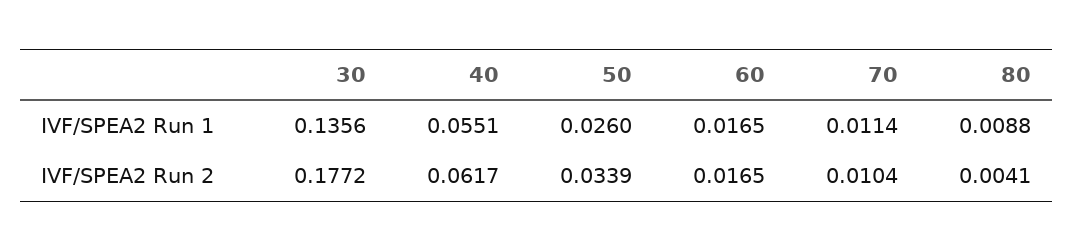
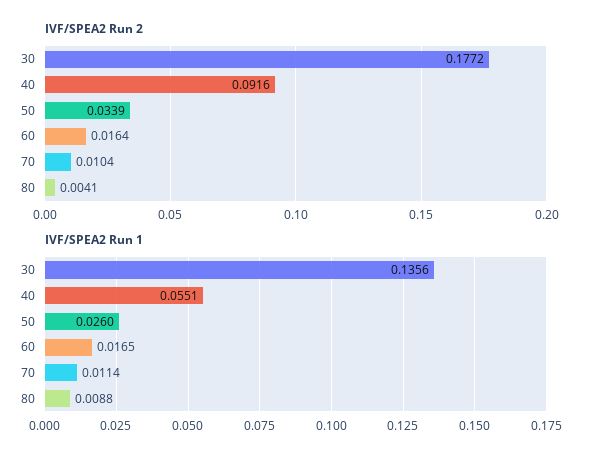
  {
    "IVF/SPEA2 Run 1": {
      "30": 0.1356,
      "40": 0.0551,
      "50": 0.026,
      "60": 0.0165,
      "70": 0.0114,
      "80": 0.0088
    },
    "IVF/SPEA2 Run 2": {
      "30": 0.1772,
-     "40": 0.0617,
+     "40": 0.0916,
      "50": 0.0339,
-     "60": 0.0165,
+     "60": 0.0164,
      "70": 0.0104,
      "80": 0.0041
    }
  }

